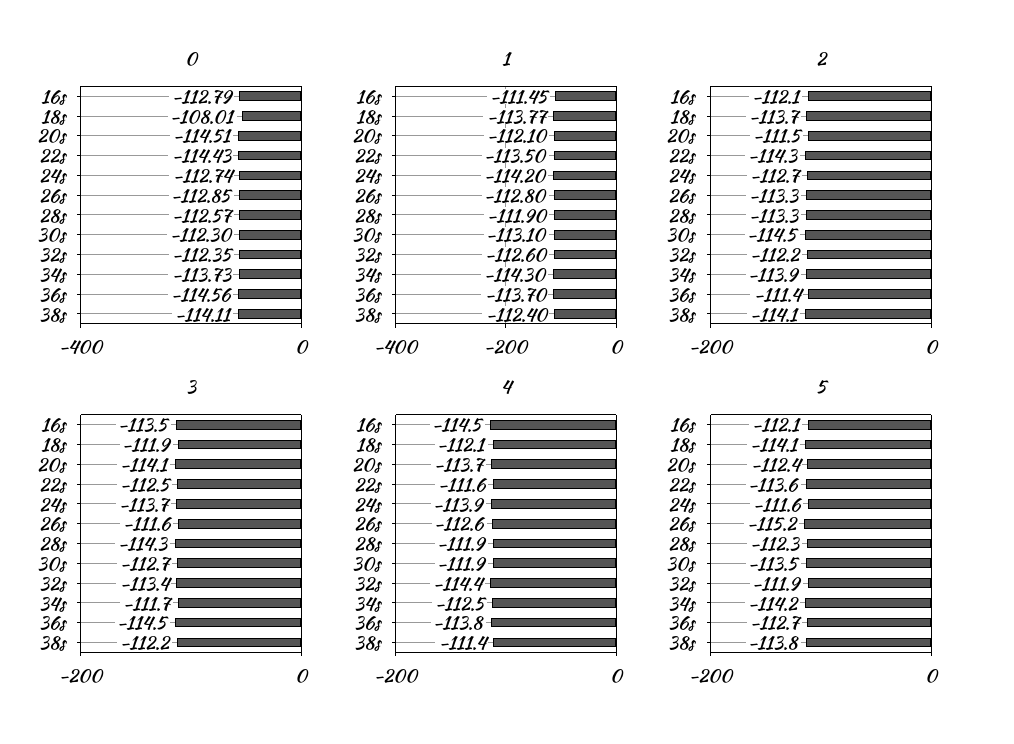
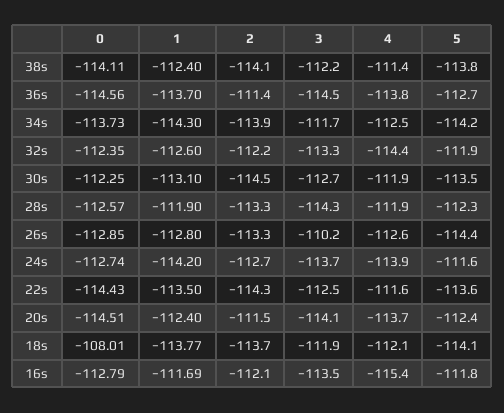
  {
    "0": {
      "16s": -112.79,
      "18s": -108.01,
      "20s": -114.51,
      "22s": -114.43,
      "24s": -112.74,
      "26s": -112.85,
      "28s": -112.57,
-     "30s": -112.3,
+     "30s": -112.25,
      "32s": -112.35,
      "34s": -113.73,
      "36s": -114.56,
      "38s": -114.11
    },
    "1": {
-     "16s": -111.45,
+     "16s": -111.69,
      "18s": -113.77,
-     "20s": -112.1,
+     "20s": -112.4,
      "22s": -113.5,
      "24s": -114.2,
      "26s": -112.8,
      "28s": -111.9,
      "30s": -113.1,
      "32s": -112.6,
      "34s": -114.3,
      "36s": -113.7,
      "38s": -112.4
    },
    "2": {
      "16s": -112.1,
      "18s": -113.7,
      "20s": -111.5,
      "22s": -114.3,
      "24s": -112.7,
      "26s": -113.3,
      "28s": -113.3,
      "30s": -114.5,
      "32s": -112.2,
      "34s": -113.9,
      "36s": -111.4,
      "38s": -114.1
    },
    "3": {
      "16s": -113.5,
      "18s": -111.9,
      "20s": -114.1,
      "22s": -112.5,
      "24s": -113.7,
-     "26s": -111.6,
+     "26s": -110.2,
      "28s": -114.3,
      "30s": -112.7,
-     "32s": -113.4,
+     "32s": -113.3,
      "34s": -111.7,
      "36s": -114.5,
      "38s": -112.2
    },
    "4": {
-     "16s": -114.5,
+     "16s": -115.4,
      "18s": -112.1,
      "20s": -113.7,
      "22s": -111.6,
      "24s": -113.9,
      "26s": -112.6,
      "28s": -111.9,
      "30s": -111.9,
      "32s": -114.4,
      "34s": -112.5,
      "36s": -113.8,
      "38s": -111.4
    },
    "5": {
-     "16s": -112.1,
+     "16s": -111.8,
      "18s": -114.1,
      "20s": -112.4,
      "22s": -113.6,
      "24s": -111.6,
-     "26s": -115.2,
+     "26s": -114.4,
      "28s": -112.3,
      "30s": -113.5,
      "32s": -111.9,
      "34s": -114.2,
      "36s": -112.7,
      "38s": -113.8
    }
  }

